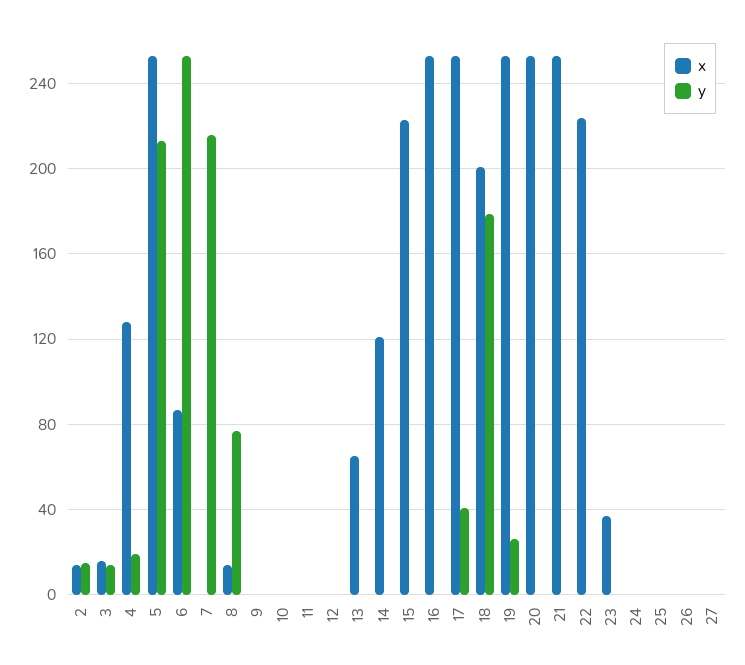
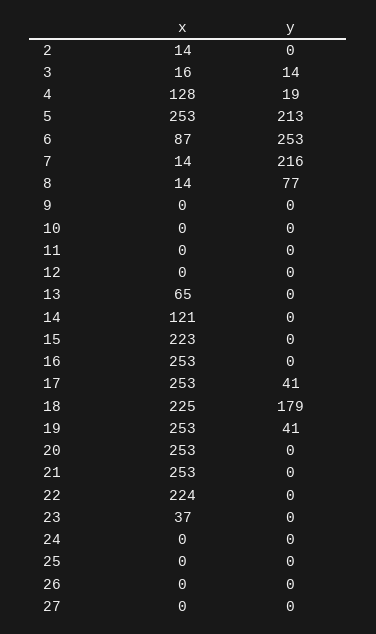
  {
    "x": {
      "2": 14,
      "3": 16,
      "4": 128,
      "5": 253,
      "6": 87,
-     "7": 0,
+     "7": 14,
      "8": 14,
      "9": 0,
      "10": 0,
      "11": 0,
      "12": 0,
      "13": 65,
      "14": 121,
      "15": 223,
      "16": 253,
      "17": 253,
-     "18": 200,
+     "18": 225,
      "19": 253,
      "20": 253,
      "21": 253,
      "22": 224,
      "23": 37,
      "24": 0,
      "25": 0,
      "26": 0,
      "27": 0
    },
    "y": {
-     "2": 15,
+     "2": 0,
      "3": 14,
      "4": 19,
      "5": 213,
      "6": 253,
      "7": 216,
      "8": 77,
      "9": 0,
      "10": 0,
      "11": 0,
      "12": 0,
      "13": 0,
      "14": 0,
      "15": 0,
      "16": 0,
      "17": 41,
      "18": 179,
-     "19": 25,
+     "19": 41,
      "20": 0,
      "21": 0,
      "22": 0,
      "23": 0,
      "24": 0,
      "25": 0,
      "26": 0,
      "27": 0
    }
  }

